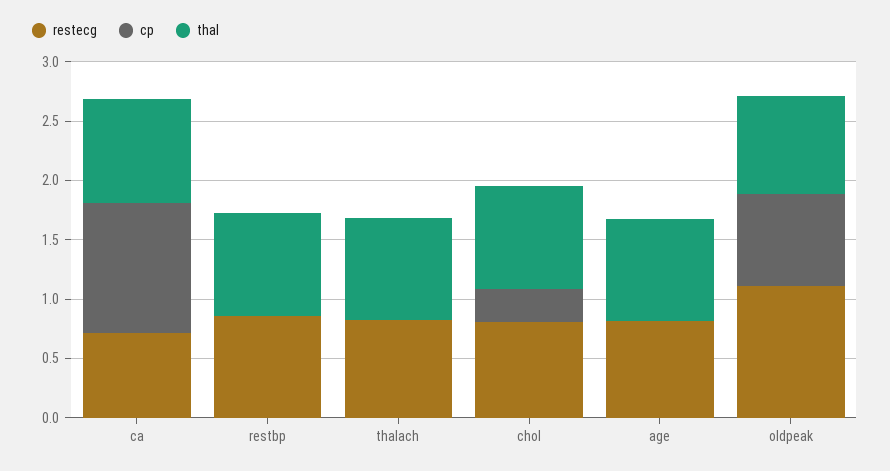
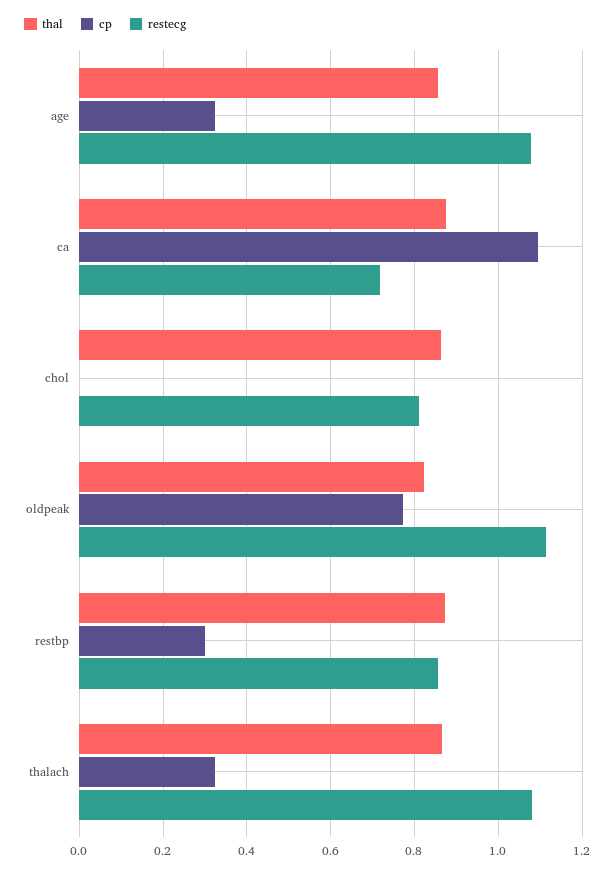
  {
    "restecg": {
      "ca": 0.72,
      "restbp": 0.86,
-     "thalach": 0.8,
+     "thalach": 1.08,
      "chol": 0.82,
-     "age": 0.8,
+     "age": 1.08,
      "oldpeak": 1.12
    },
    "cp": {
      "ca": 1.1,
-     "restbp": 0,
+     "restbp": 0.3,
-     "thalach": 0,
+     "thalach": 0.32,
-     "chol": 0.3,
+     "chol": 0,
-     "age": 0,
+     "age": 0.32,
      "oldpeak": 0.78
    },
    "thal": {
      "ca": 0.88,
      "restbp": 0.88,
      "thalach": 0.86,
      "chol": 0.86,
      "age": 0.86,
      "oldpeak": 0.82
    }
  }

